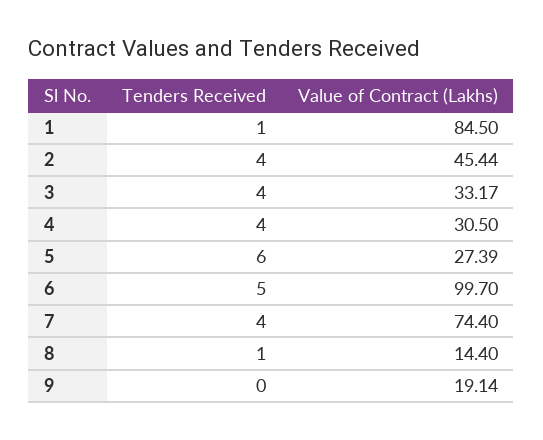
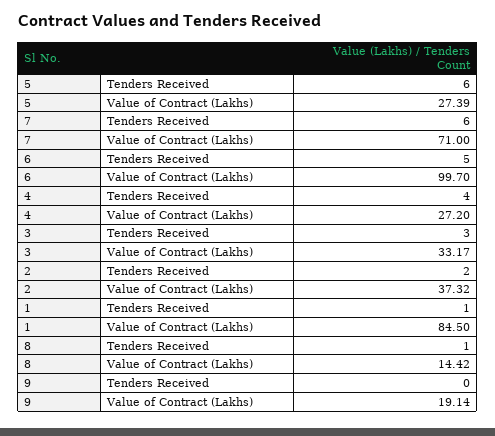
  {
    "Tenders Received": {
      "1": 1,
-     "2": 4,
+     "2": 2,
-     "3": 4,
+     "3": 3,
      "4": 4,
      "5": 6,
      "6": 5,
-     "7": 4,
+     "7": 6,
      "8": 1,
      "9": 0
    },
    "Value of Contract (Lakhs)": {
      "1": 84.5,
-     "2": 45.44,
+     "2": 37.32,
      "3": 33.17,
-     "4": 30.5,
+     "4": 27.2,
      "5": 27.39,
      "6": 99.7,
-     "7": 74.4,
+     "7": 71,
-     "8": 14.4,
+     "8": 14.42,
      "9": 19.14
    }
  }

